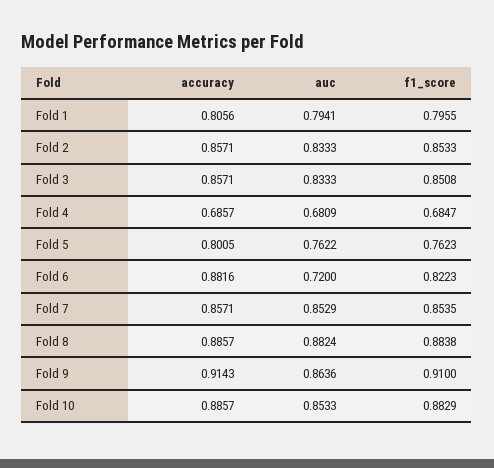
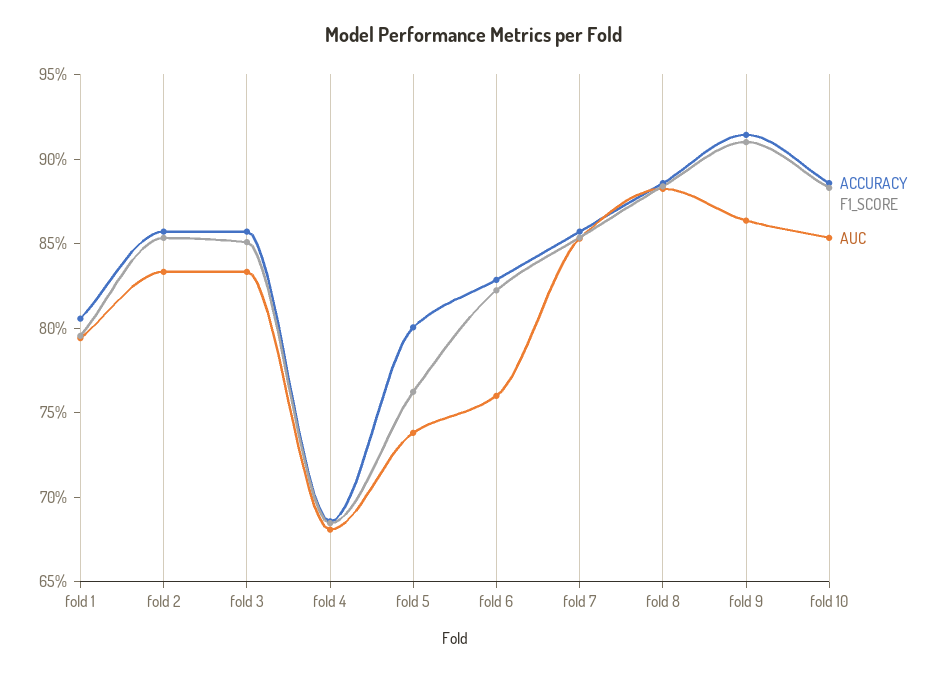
  {
    "accuracy": {
      "Fold 1": 0.8056,
      "Fold 2": 0.8571,
      "Fold 3": 0.8571,
      "Fold 4": 0.6857,
      "Fold 5": 0.8005,
-     "Fold 6": 0.8816,
+     "Fold 6": 0.83,
      "Fold 7": 0.8571,
      "Fold 8": 0.8857,
      "Fold 9": 0.9143,
      "Fold 10": 0.8857
    },
    "auc": {
      "Fold 1": 0.7941,
      "Fold 2": 0.8333,
      "Fold 3": 0.8333,
      "Fold 4": 0.6809,
-     "Fold 5": 0.7622,
+     "Fold 5": 0.74,
-     "Fold 6": 0.72,
+     "Fold 6": 0.76,
      "Fold 7": 0.8529,
      "Fold 8": 0.8824,
      "Fold 9": 0.8636,
      "Fold 10": 0.8533
    },
    "f1_score": {
      "Fold 1": 0.7955,
      "Fold 2": 0.8533,
      "Fold 3": 0.8508,
      "Fold 4": 0.6847,
      "Fold 5": 0.7623,
      "Fold 6": 0.8223,
      "Fold 7": 0.8535,
      "Fold 8": 0.8838,
      "Fold 9": 0.91,
      "Fold 10": 0.8829
    }
  }

